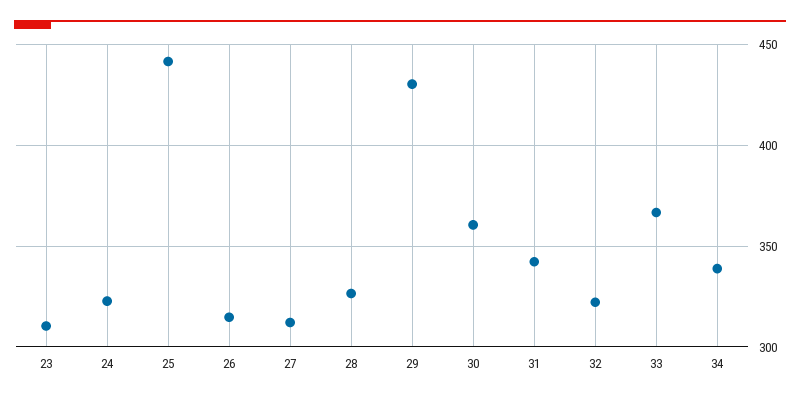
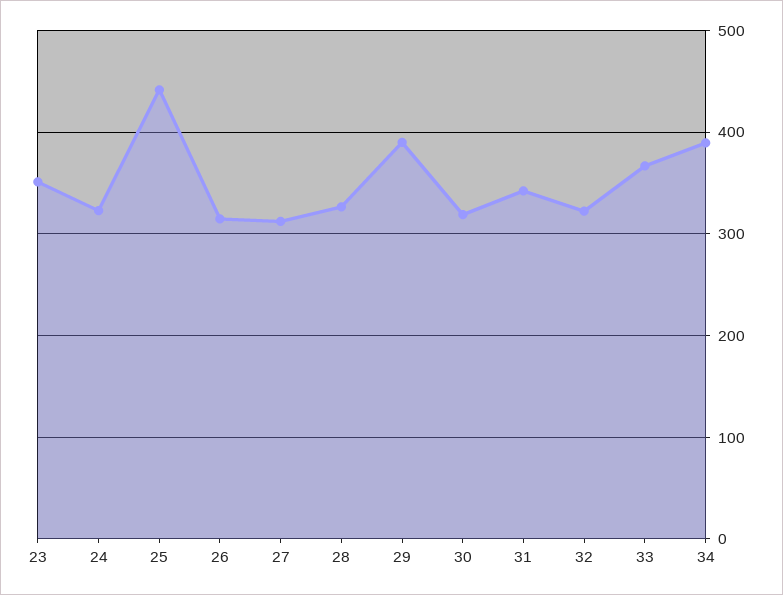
  {
-   "23": 310,
+   "23": 350,
    "24": 325,
    "25": 440,
    "26": 315,
    "27": 310,
    "28": 325,
-   "29": 430,
+   "29": 390,
-   "30": 360,
+   "30": 320,
    "31": 340,
    "32": 320,
    "33": 365,
-   "34": 340
+   "34": 390
  }

